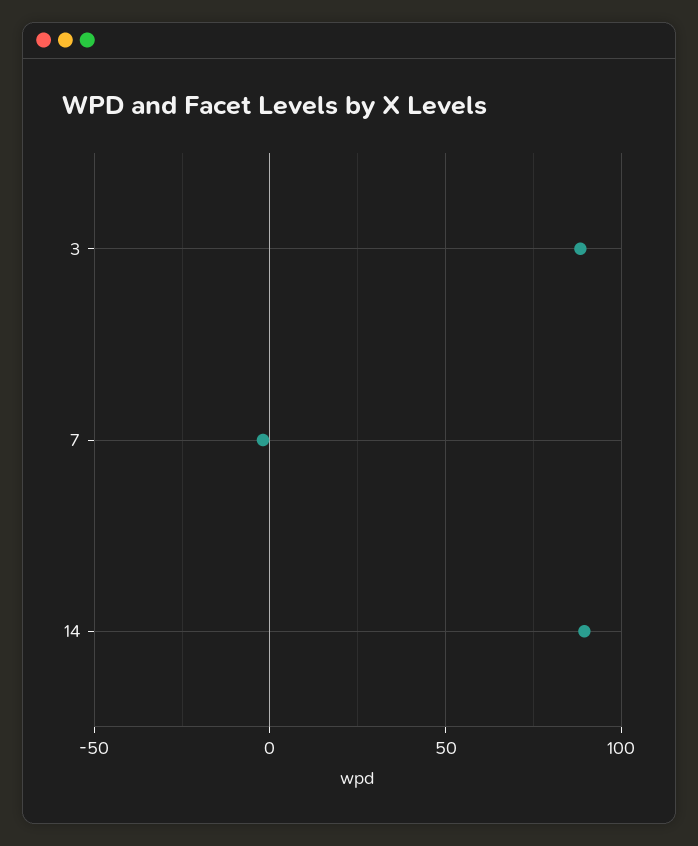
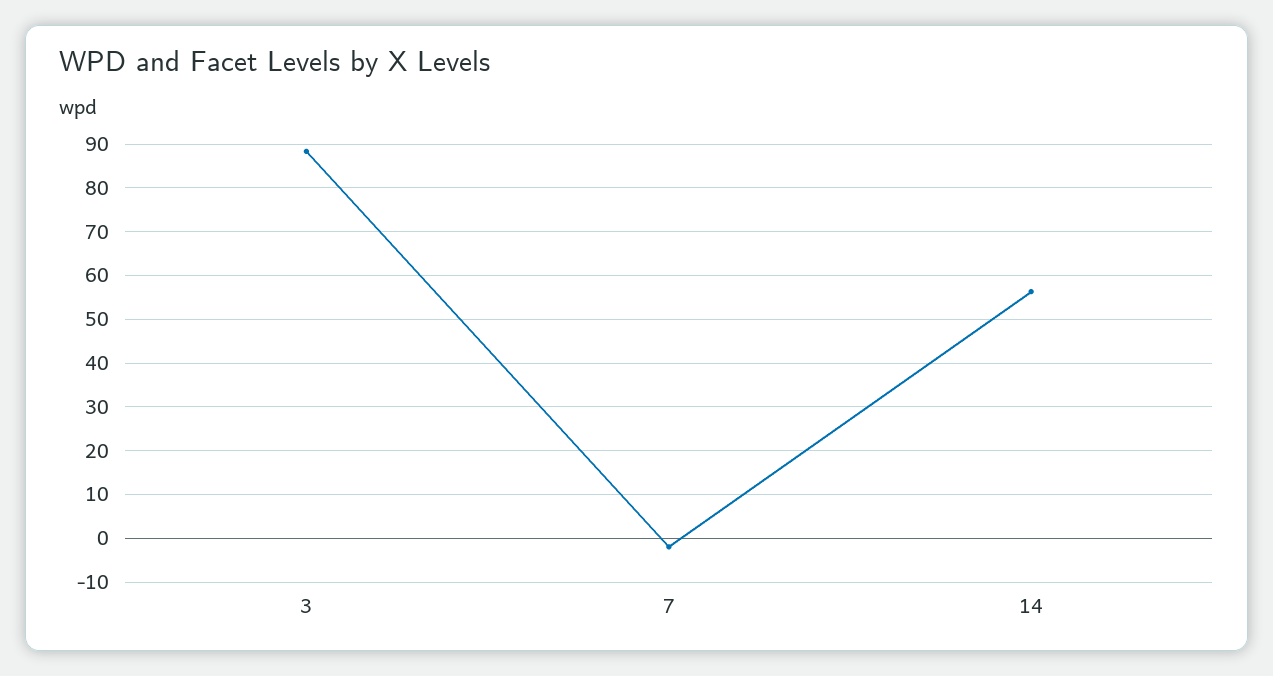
  {
    "3": 88,
    "7": -2,
-   "14": 90
+   "14": 56
  }

